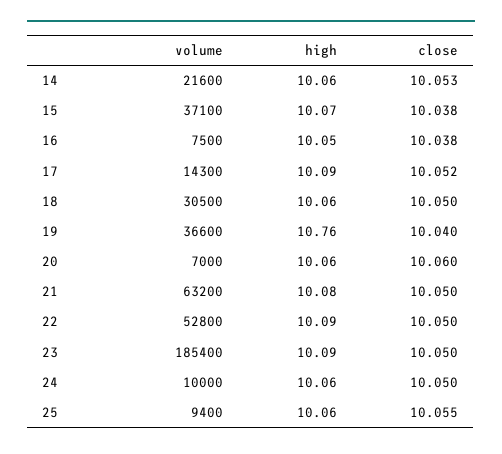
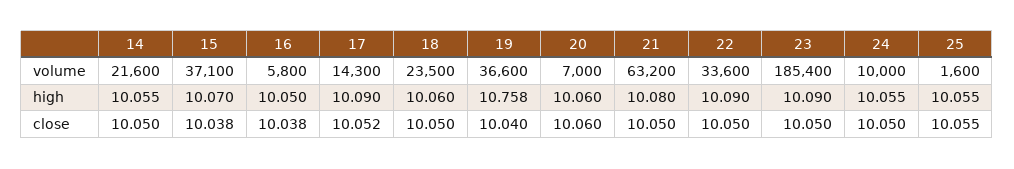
  {
    "volume": {
      "14": 21600,
      "15": 37100,
-     "16": 7500,
+     "16": 5800,
      "17": 14300,
-     "18": 30500,
+     "18": 23500,
      "19": 36600,
      "20": 7000,
      "21": 63200,
-     "22": 52800,
+     "22": 33600,
      "23": 185400,
      "24": 10000,
-     "25": 9400
+     "25": 1600
    },
    "high": {
      "14": 10.055,
      "15": 10.07,
      "16": 10.05,
      "17": 10.09,
      "18": 10.06,
      "19": 10.758,
      "20": 10.06,
      "21": 10.08,
      "22": 10.09,
      "23": 10.09,
      "24": 10.055,
      "25": 10.055
    },
    "close": {
-     "14": 10.053,
+     "14": 10.05,
      "15": 10.038,
      "16": 10.038,
      "17": 10.052,
      "18": 10.05,
      "19": 10.04,
      "20": 10.06,
      "21": 10.05,
      "22": 10.05,
      "23": 10.05,
      "24": 10.05,
      "25": 10.055
    }
  }

